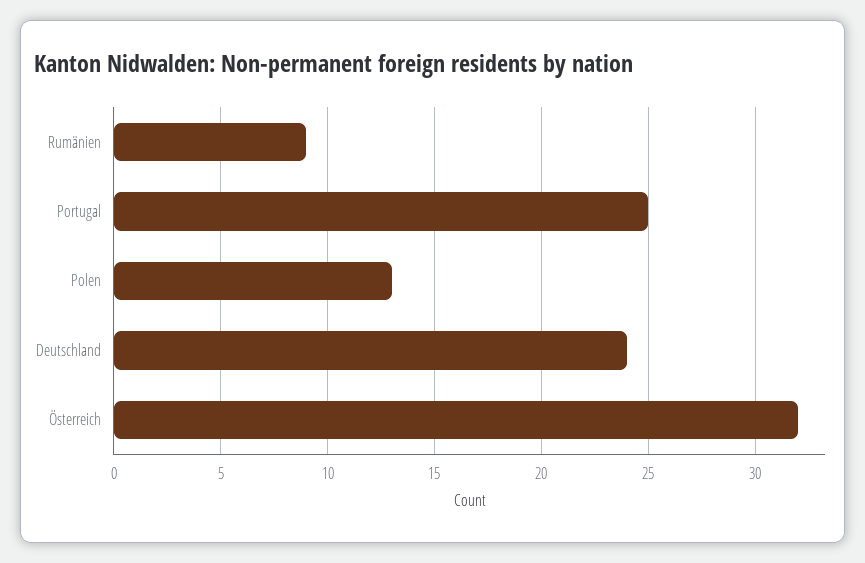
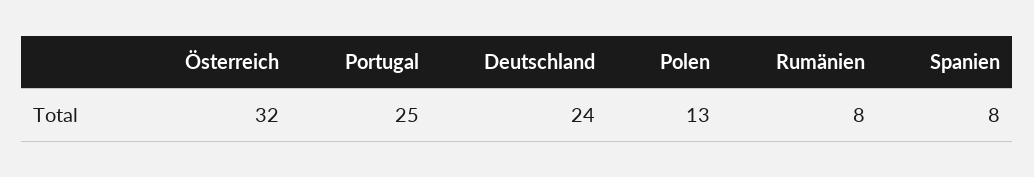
  {
-   "Rumänien": 9,
+   "Rumänien": 8,
    "Portugal": 25,
    "Polen": 13,
    "Deutschland": 24,
-   "Österreich": 32
+   "Österreich": 32,
+   "Spanien": 8
  }

